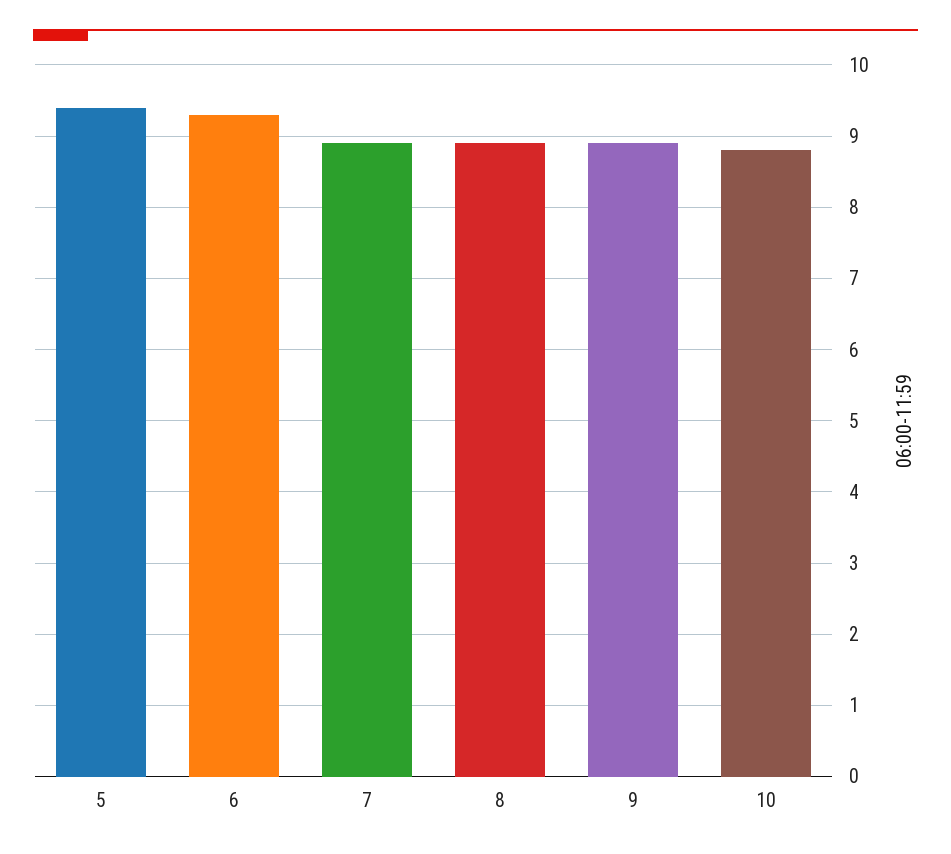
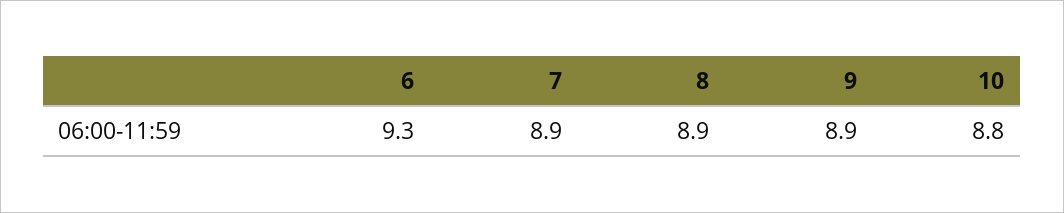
  {
-   "5": 9.4,
    "6": 9.3,
    "7": 8.9,
    "8": 8.9,
    "9": 8.9,
    "10": 8.8
  }

